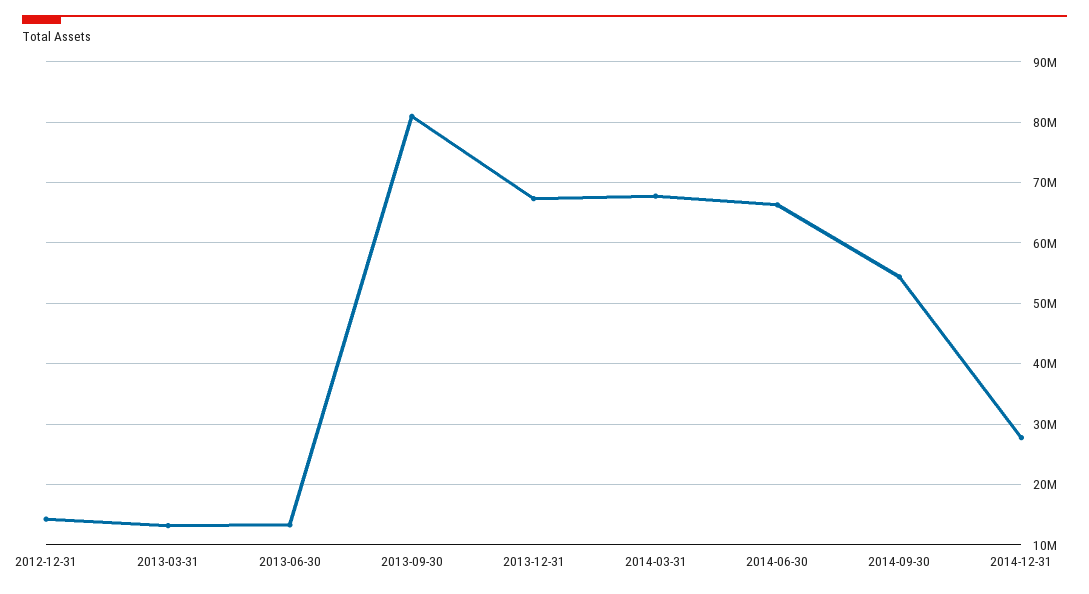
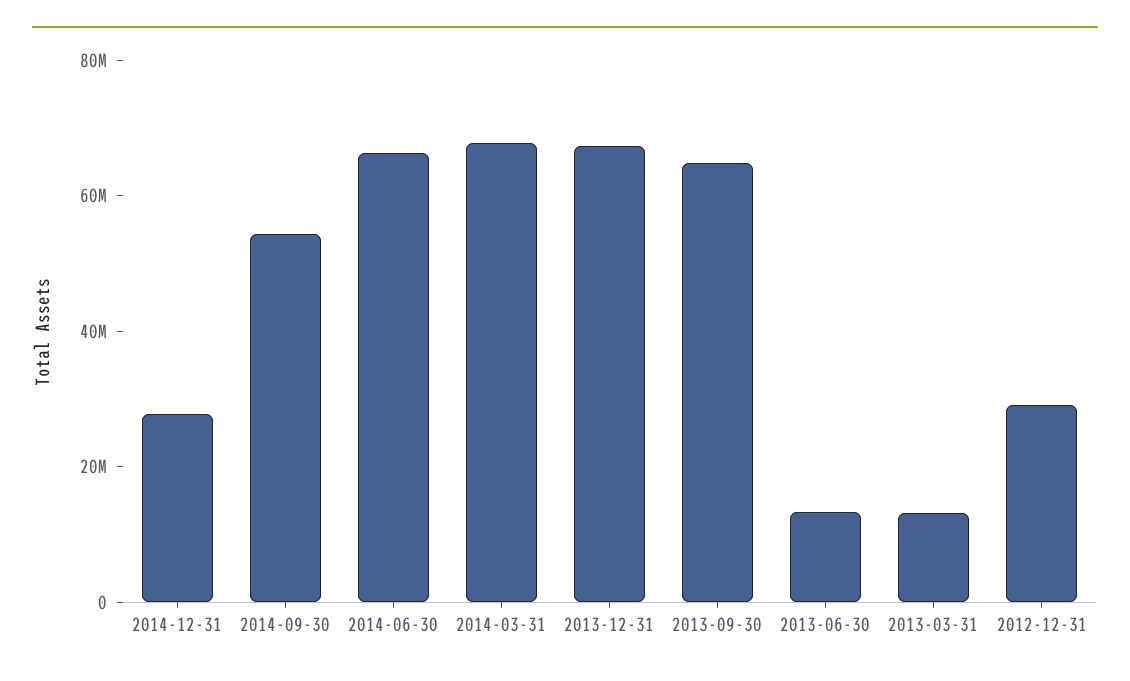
  {
-   "2012-12-31": 14000000,
+   "2012-12-31": 30000000,
    "2013-03-31": 13000000,
    "2013-06-30": 13000000,
-   "2013-09-30": 81000000,
+   "2013-09-30": 65000000,
    "2013-12-31": 67000000,
    "2014-03-31": 68000000,
    "2014-06-30": 66000000,
    "2014-09-30": 54000000,
    "2014-12-31": 28000000
  }

